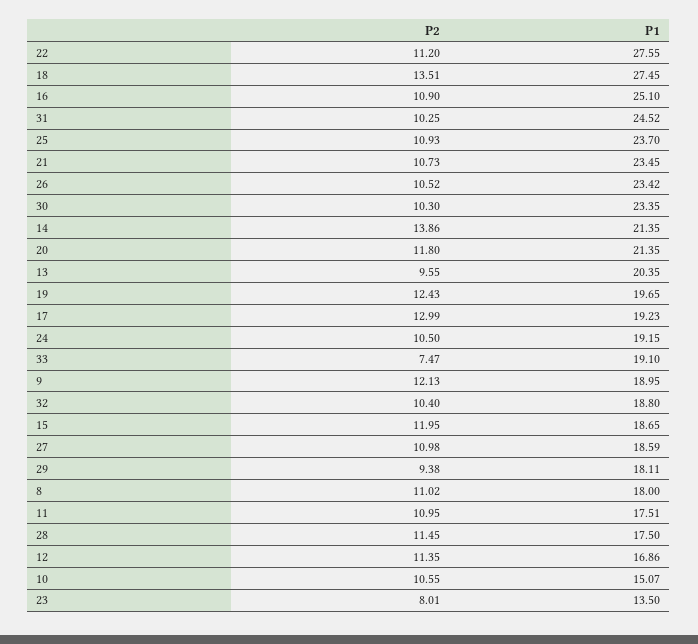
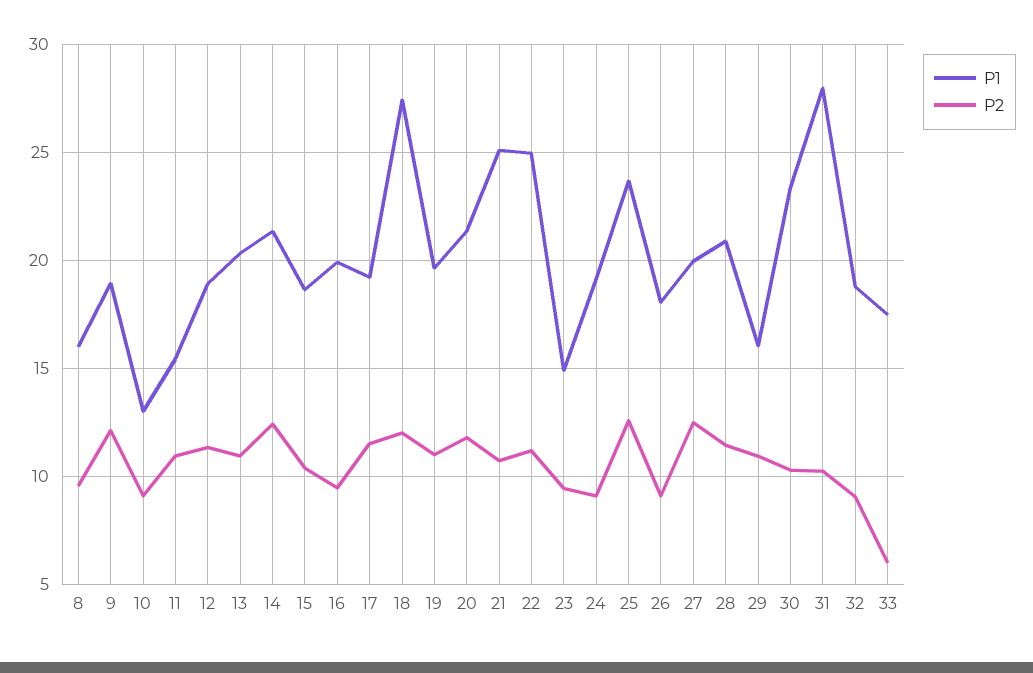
  {
    "P2": {
      "22": 11.2,
-     "18": 13.51,
+     "18": 12,
-     "16": 10.9,
+     "16": 9.5,
      "31": 10.25,
-     "25": 10.93,
+     "25": 12.5,
      "21": 10.73,
-     "26": 10.52,
+     "26": 9,
      "30": 10.3,
-     "14": 13.86,
+     "14": 12.5,
      "20": 11.8,
-     "13": 9.55,
+     "13": 11,
-     "19": 12.43,
+     "19": 11,
-     "17": 12.99,
+     "17": 11.5,
-     "24": 10.5,
+     "24": 9,
-     "33": 7.47,
+     "33": 6,
      "9": 12.13,
-     "32": 10.4,
+     "32": 9,
-     "15": 11.95,
+     "15": 10.5,
-     "27": 10.98,
+     "27": 12.5,
-     "29": 9.38,
+     "29": 11,
-     "8": 11.02,
+     "8": 9.5,
      "11": 10.95,
      "28": 11.45,
      "12": 11.35,
-     "10": 10.55,
+     "10": 9,
-     "23": 8.01
+     "23": 9.5
    },
    "P1": {
-     "22": 27.55,
+     "22": 25,
      "18": 27.45,
-     "16": 25.1,
+     "16": 20,
-     "31": 24.52,
+     "31": 28,
      "25": 23.7,
-     "21": 23.45,
+     "21": 25,
-     "26": 23.42,
+     "26": 18,
      "30": 23.35,
      "14": 21.35,
      "20": 21.35,
      "13": 20.35,
      "19": 19.65,
      "17": 19.23,
      "24": 19.15,
-     "33": 19.1,
+     "33": 17.5,
      "9": 18.95,
      "32": 18.8,
      "15": 18.65,
-     "27": 18.59,
+     "27": 20,
-     "29": 18.11,
+     "29": 16,
-     "8": 18,
+     "8": 16,
-     "11": 17.51,
+     "11": 15.5,
-     "28": 17.5,
+     "28": 21,
-     "12": 16.86,
+     "12": 19,
-     "10": 15.07,
+     "10": 13,
-     "23": 13.5
+     "23": 15
    }
  }

